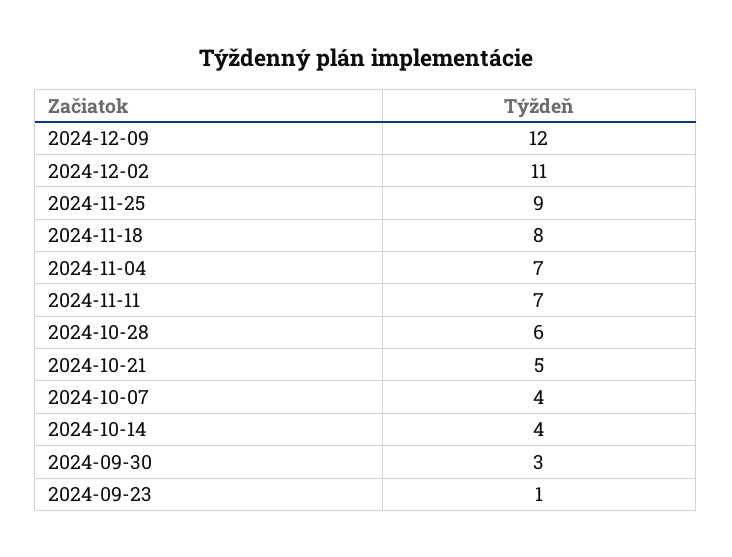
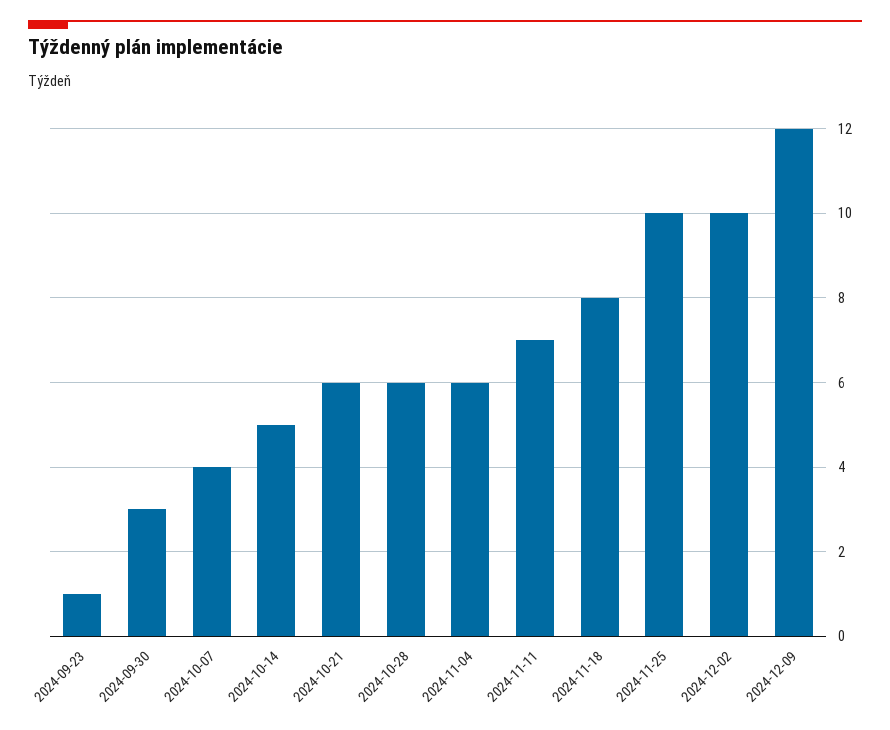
  {
    "2024-12-09": 12,
-   "2024-12-02": 11,
+   "2024-12-02": 10,
-   "2024-11-25": 9,
+   "2024-11-25": 10,
    "2024-11-18": 8,
-   "2024-11-04": 7,
+   "2024-11-04": 6,
    "2024-11-11": 7,
    "2024-10-28": 6,
-   "2024-10-21": 5,
+   "2024-10-21": 6,
    "2024-10-07": 4,
-   "2024-10-14": 4,
+   "2024-10-14": 5,
    "2024-09-30": 3,
    "2024-09-23": 1
  }

